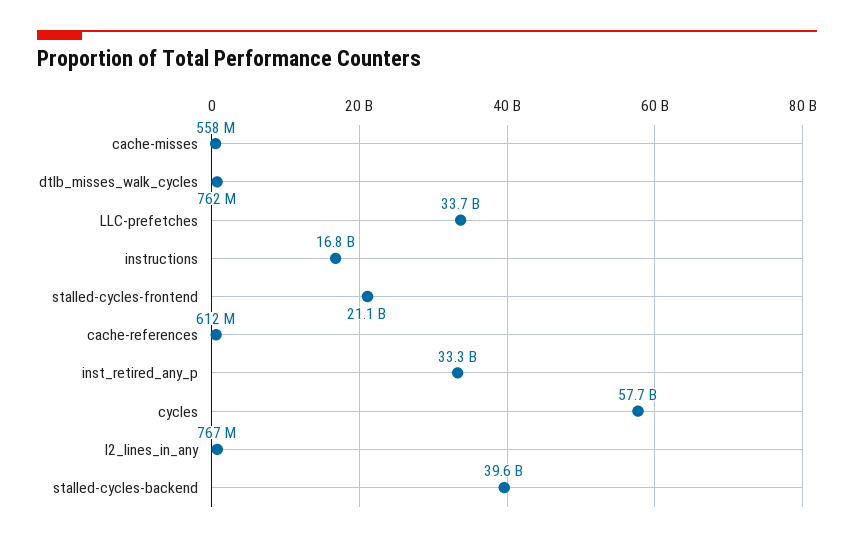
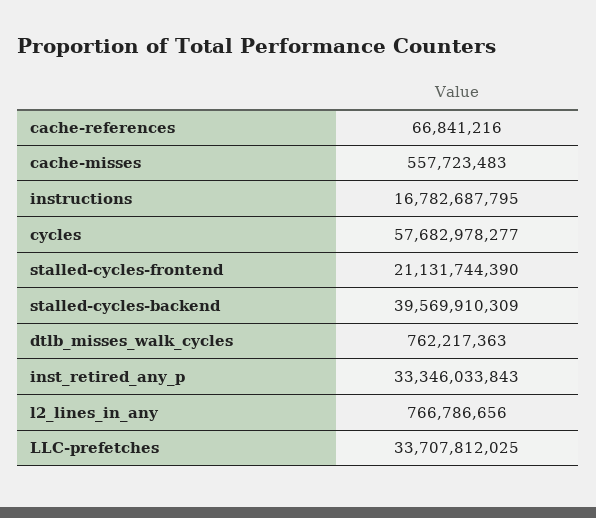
  {
    "cache-misses": 557723483,
    "dtlb_misses_walk_cycles": 762217363,
    "LLC-prefetches": 33707812025,
    "instructions": 16782687795,
    "stalled-cycles-frontend": 21131744390,
-   "cache-references": 612000000,
+   "cache-references": 66841216,
    "inst_retired_any_p": 33346033843,
    "cycles": 57682978277,
    "l2_lines_in_any": 766786656,
    "stalled-cycles-backend": 39569910309
  }

